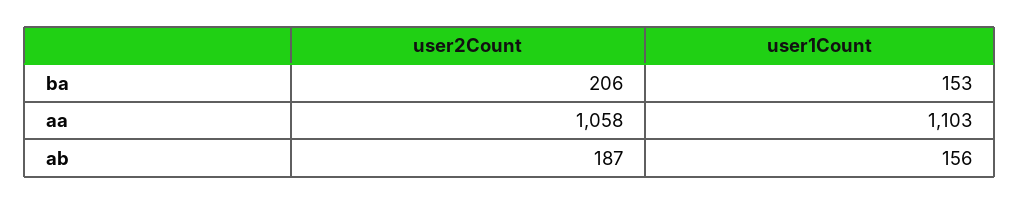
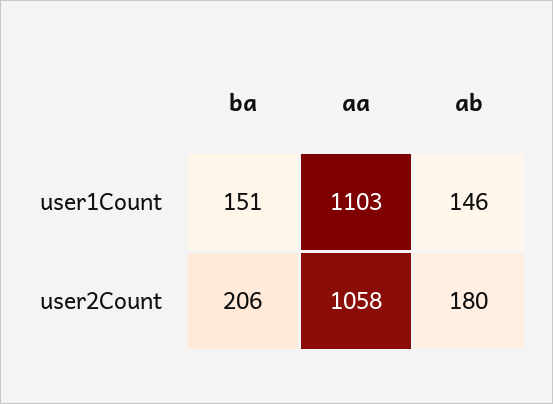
  {
    "user2Count": {
      "ba": 206,
      "aa": 1058,
-     "ab": 187
+     "ab": 180
    },
    "user1Count": {
-     "ba": 153,
+     "ba": 151,
      "aa": 1103,
-     "ab": 156
+     "ab": 146
    }
  }

